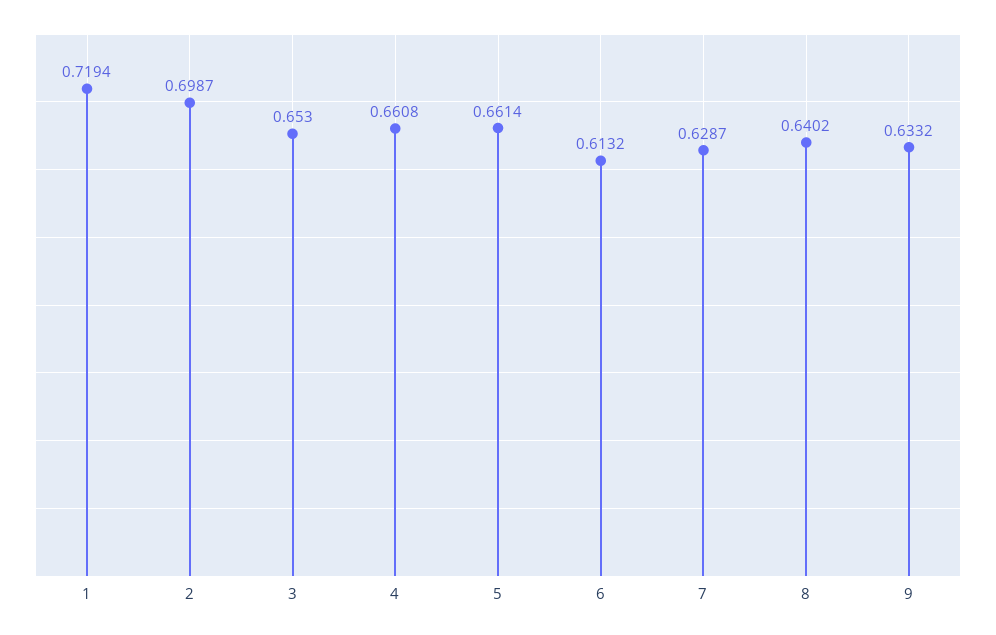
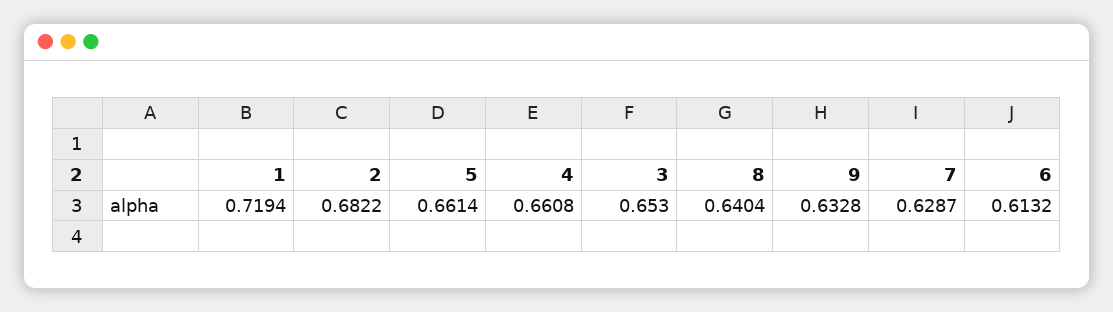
  {
    "1": 0.7194,
-   "2": 0.6987,
+   "2": 0.6822,
    "3": 0.653,
    "4": 0.6608,
    "5": 0.6614,
    "6": 0.6132,
    "7": 0.6287,
-   "8": 0.6402,
+   "8": 0.6404,
-   "9": 0.6332
+   "9": 0.6328
  }

